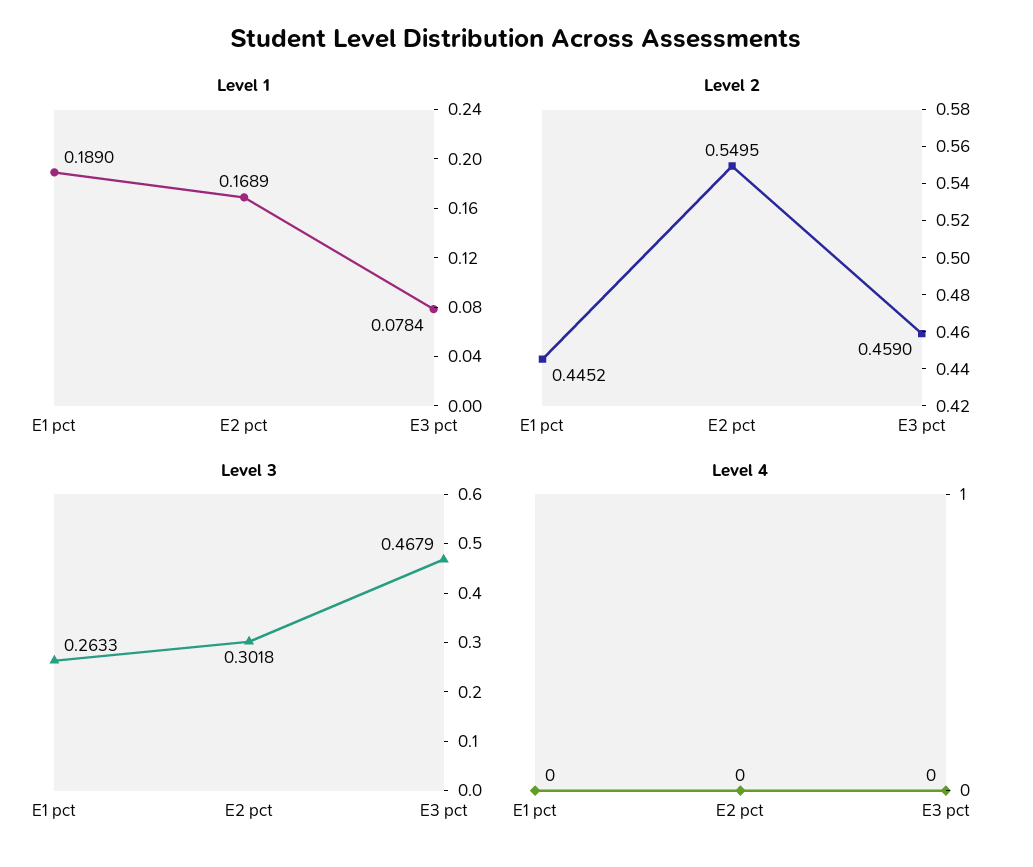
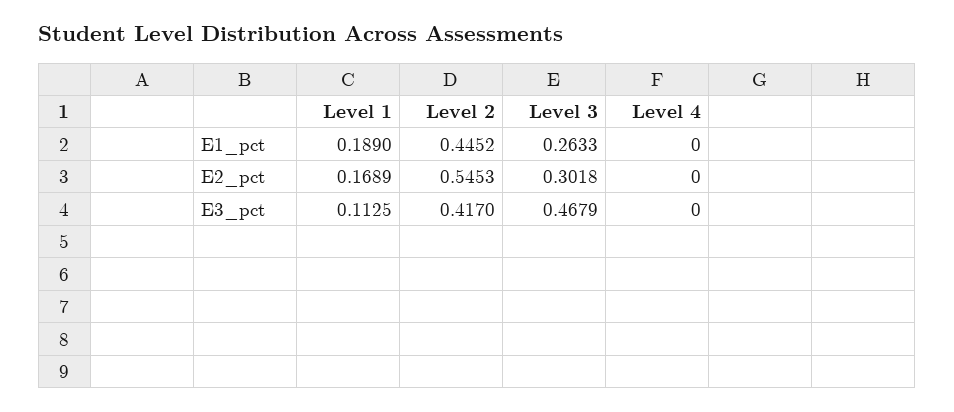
  {
    "Level 1": {
      "E1 pct": 0.189,
      "E2 pct": 0.1689,
-     "E3 pct": 0.0784
+     "E3 pct": 0.1125
    },
    "Level 2": {
      "E1 pct": 0.4452,
-     "E2 pct": 0.5495,
+     "E2 pct": 0.5453,
-     "E3 pct": 0.459
+     "E3 pct": 0.417
    },
    "Level 3": {
      "E1 pct": 0.2633,
      "E2 pct": 0.3018,
      "E3 pct": 0.4679
    },
    "Level 4": {
      "E1 pct": 0,
      "E2 pct": 0,
      "E3 pct": 0
    }
  }

